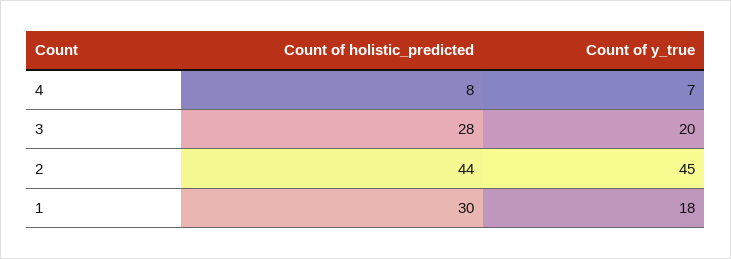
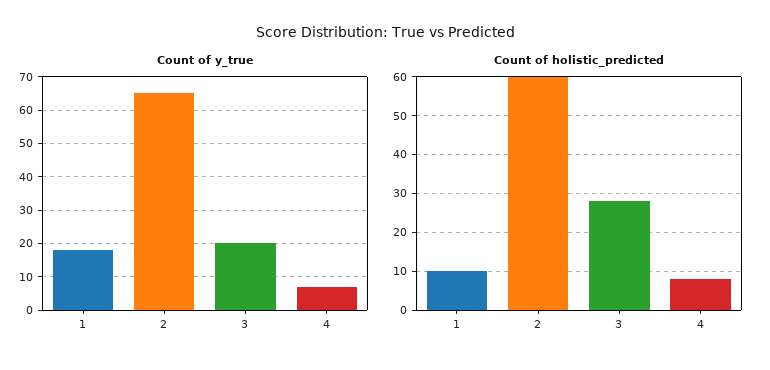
  {
    "Count of holistic_predicted": {
      "4": 8,
      "3": 28,
-     "2": 44,
+     "2": 60,
-     "1": 30
+     "1": 10
    },
    "Count of y_true": {
      "4": 7,
      "3": 20,
-     "2": 45,
+     "2": 65,
      "1": 18
    }
  }

